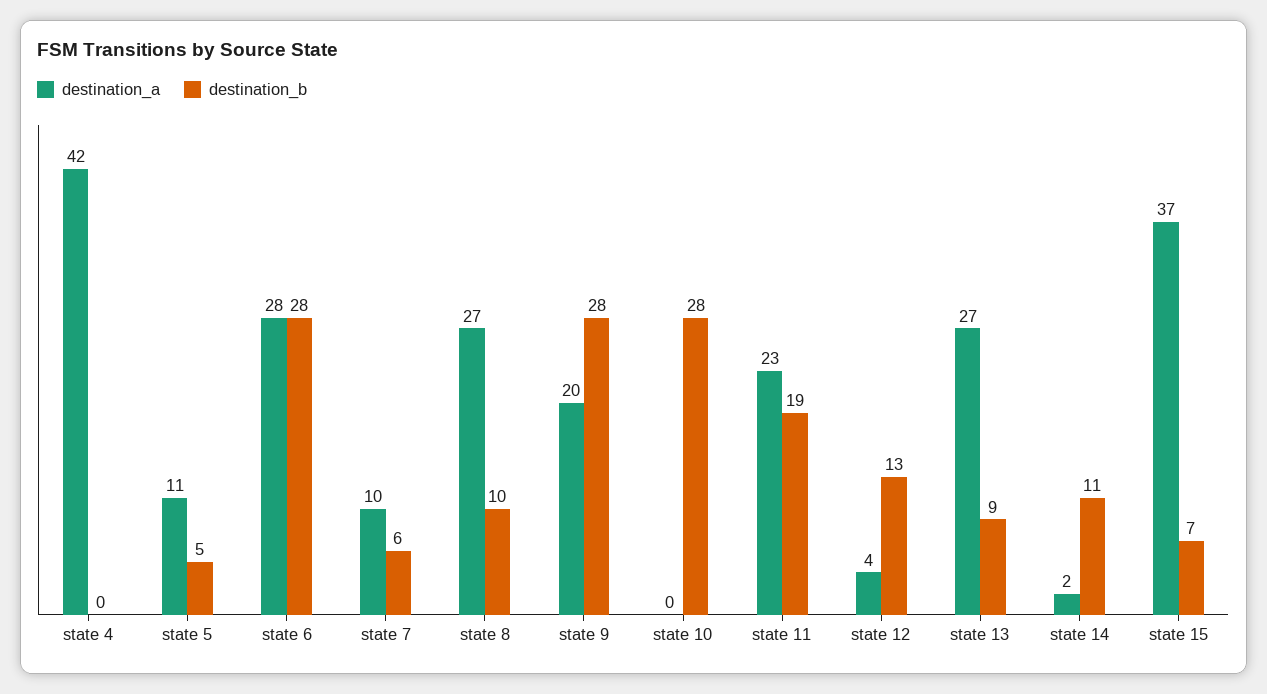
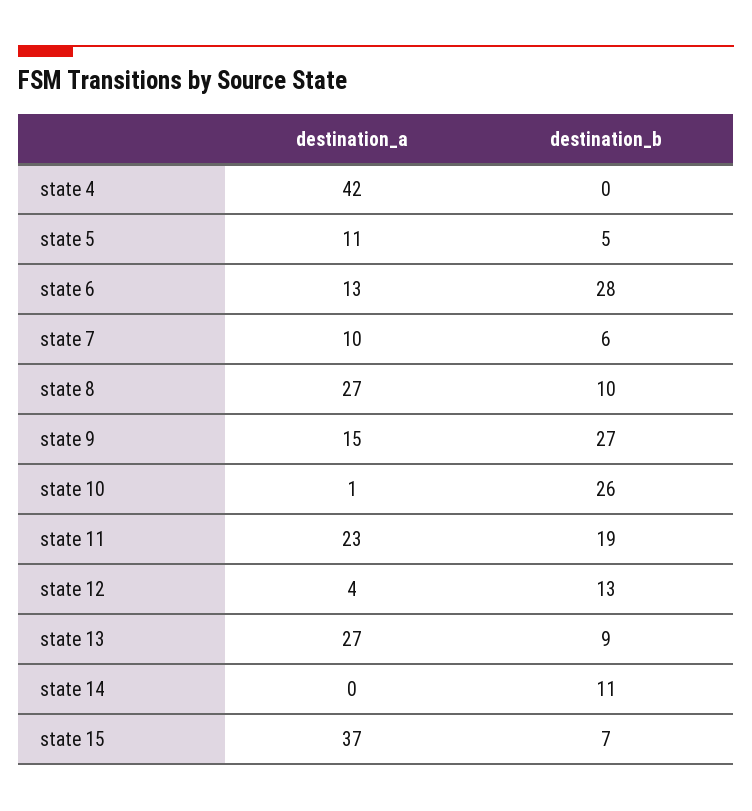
  {
    "destination_a": {
      "state 4": 42,
      "state 5": 11,
-     "state 6": 28,
+     "state 6": 13,
      "state 7": 10,
      "state 8": 27,
-     "state 9": 20,
+     "state 9": 15,
-     "state 10": 0,
+     "state 10": 1,
      "state 11": 23,
      "state 12": 4,
      "state 13": 27,
-     "state 14": 2,
+     "state 14": 0,
      "state 15": 37
    },
    "destination_b": {
      "state 4": 0,
      "state 5": 5,
      "state 6": 28,
      "state 7": 6,
      "state 8": 10,
-     "state 9": 28,
+     "state 9": 27,
-     "state 10": 28,
+     "state 10": 26,
      "state 11": 19,
      "state 12": 13,
      "state 13": 9,
      "state 14": 11,
      "state 15": 7
    }
  }

